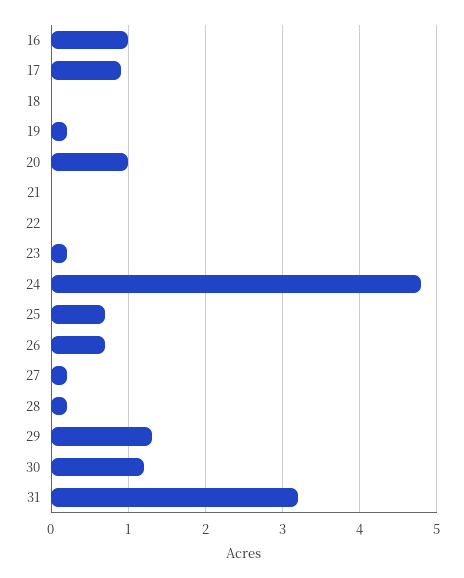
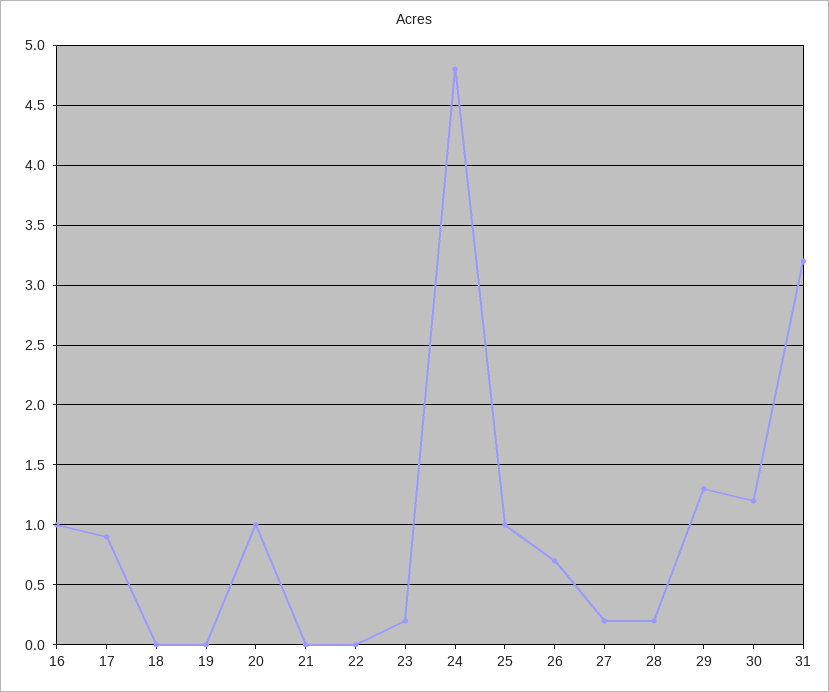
  {
    "16": 1,
    "17": 0.9,
    "18": 0,
-   "19": 0.2,
+   "19": 0,
    "20": 1,
    "21": 0,
    "22": 0,
    "23": 0.2,
    "24": 4.8,
-   "25": 0.7,
+   "25": 1,
    "26": 0.7,
    "27": 0.2,
    "28": 0.2,
    "29": 1.3,
    "30": 1.2,
    "31": 3.2
  }

